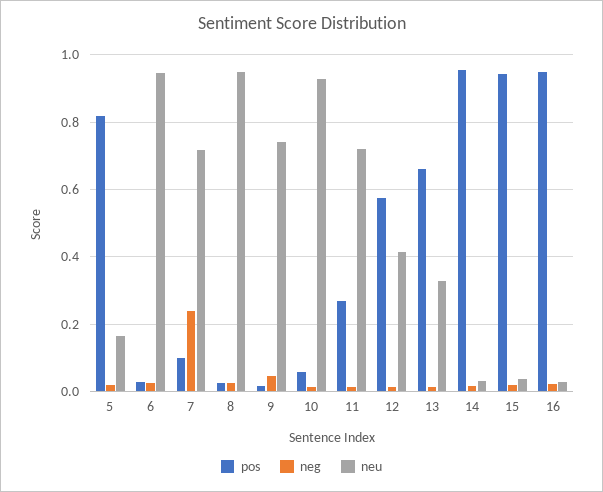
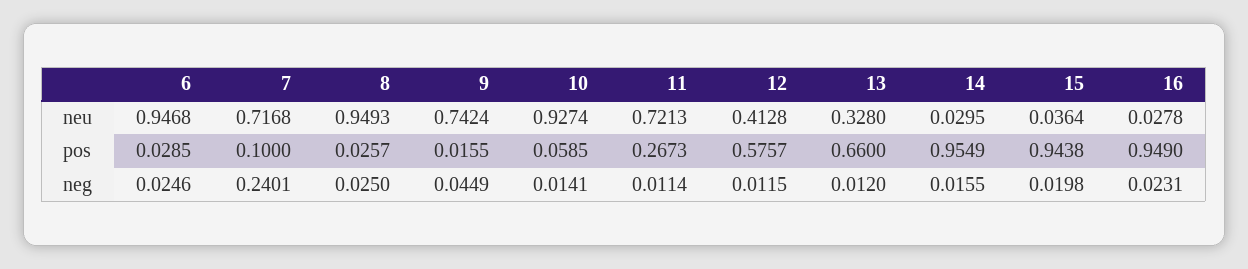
  {
    "pos": {
-     "5": 0.82,
      "6": 0.0285,
      "7": 0.1,
      "8": 0.0257,
      "9": 0.0155,
      "10": 0.0585,
      "11": 0.2673,
      "12": 0.5757,
      "13": 0.66,
      "14": 0.9549,
      "15": 0.9438,
      "16": 0.949
    },
    "neg": {
-     "5": 0.02,
      "6": 0.0246,
      "7": 0.2401,
      "8": 0.025,
      "9": 0.0449,
      "10": 0.0141,
      "11": 0.0114,
      "12": 0.0115,
      "13": 0.012,
      "14": 0.0155,
      "15": 0.0198,
      "16": 0.0231
    },
    "neu": {
-     "5": 0.16,
      "6": 0.9468,
      "7": 0.7168,
      "8": 0.9493,
      "9": 0.7424,
      "10": 0.9274,
      "11": 0.7213,
      "12": 0.4128,
      "13": 0.328,
      "14": 0.0295,
      "15": 0.0364,
      "16": 0.0278
    }
  }

